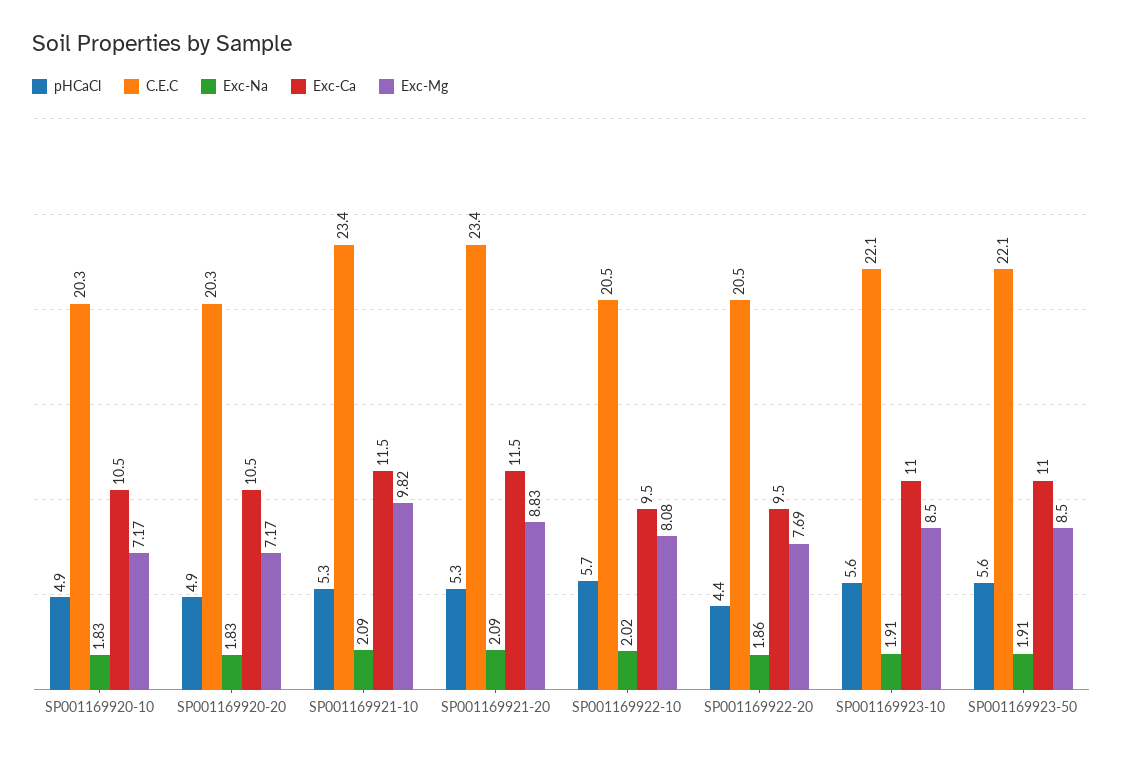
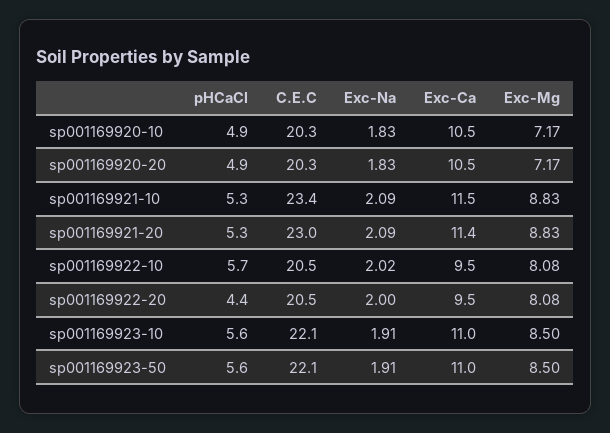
  {
    "pHCaCl": {
      "SP001169920-10": 4.9,
      "SP001169920-20": 4.9,
      "SP001169921-10": 5.3,
      "SP001169921-20": 5.3,
      "SP001169922-10": 5.7,
      "SP001169922-20": 4.4,
      "SP001169923-10": 5.6,
      "SP001169923-50": 5.6
    },
    "C.E.C": {
      "SP001169920-10": 20.3,
      "SP001169920-20": 20.3,
      "SP001169921-10": 23.4,
-     "SP001169921-20": 23.4,
+     "SP001169921-20": 23,
      "SP001169922-10": 20.5,
      "SP001169922-20": 20.5,
      "SP001169923-10": 22.1,
      "SP001169923-50": 22.1
    },
    "Exc-Na": {
      "SP001169920-10": 1.83,
      "SP001169920-20": 1.83,
      "SP001169921-10": 2.09,
      "SP001169921-20": 2.09,
      "SP001169922-10": 2.02,
-     "SP001169922-20": 1.86,
+     "SP001169922-20": 2,
      "SP001169923-10": 1.91,
      "SP001169923-50": 1.91
    },
    "Exc-Ca": {
      "SP001169920-10": 10.5,
      "SP001169920-20": 10.5,
      "SP001169921-10": 11.5,
-     "SP001169921-20": 11.5,
+     "SP001169921-20": 11.4,
      "SP001169922-10": 9.5,
      "SP001169922-20": 9.5,
      "SP001169923-10": 11,
      "SP001169923-50": 11
    },
    "Exc-Mg": {
      "SP001169920-10": 7.17,
      "SP001169920-20": 7.17,
-     "SP001169921-10": 9.82,
+     "SP001169921-10": 8.83,
      "SP001169921-20": 8.83,
      "SP001169922-10": 8.08,
-     "SP001169922-20": 7.69,
+     "SP001169922-20": 8.08,
      "SP001169923-10": 8.5,
      "SP001169923-50": 8.5
    }
  }

